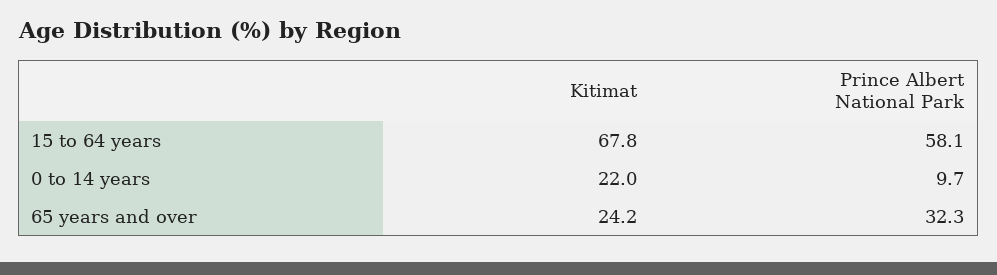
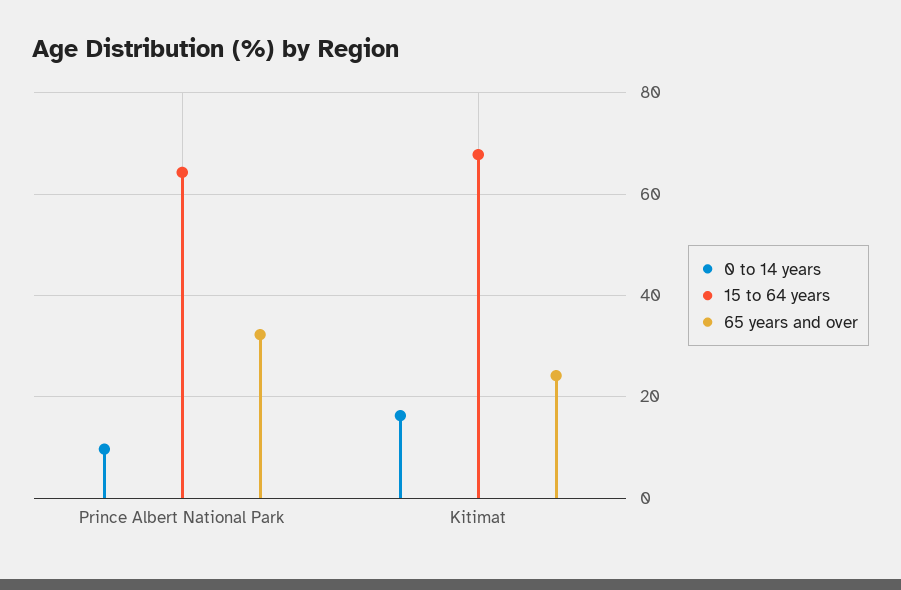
  {
    "15 to 64 years": {
      "Kitimat": 67.8,
-     "Prince Albert National Park": 58.1
+     "Prince Albert National Park": 64
    },
    "0 to 14 years": {
-     "Kitimat": 22,
+     "Kitimat": 16,
      "Prince Albert National Park": 9.7
    },
    "65 years and over": {
      "Kitimat": 24.2,
      "Prince Albert National Park": 32.3
    }
  }

